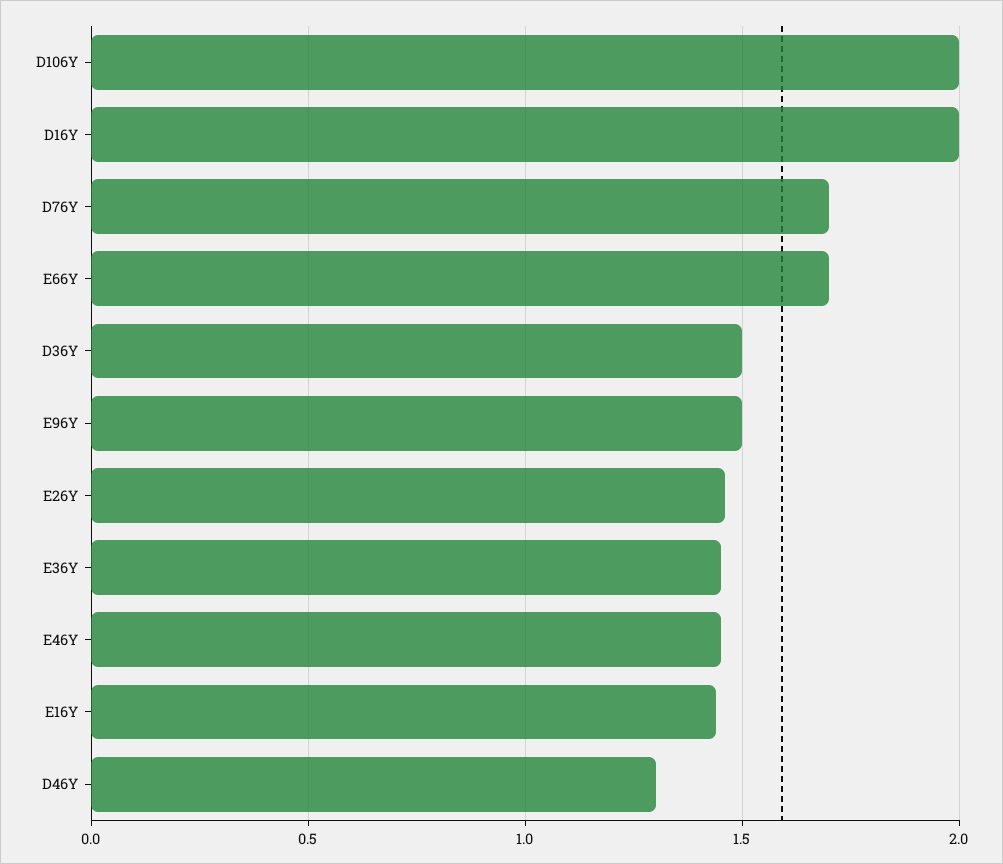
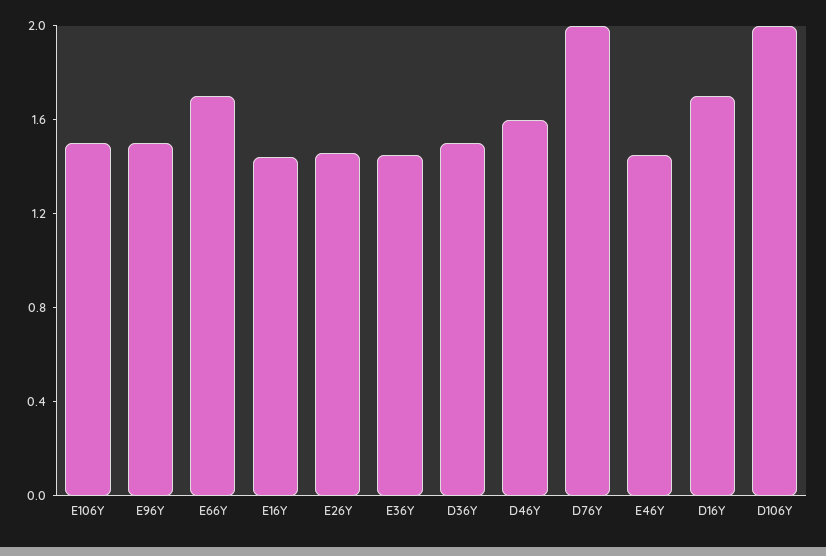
  {
    "D106Y": 2,
-   "D16Y": 2,
+   "D16Y": 1.7,
-   "D76Y": 1.7,
+   "D76Y": 2,
    "E66Y": 1.7,
    "D36Y": 1.5,
    "E96Y": 1.5,
    "E26Y": 1.45,
    "E36Y": 1.45,
    "E46Y": 1.45,
    "E16Y": 1.45,
-   "D46Y": 1.3
+   "D46Y": 1.6,
+   "E106Y": 1.5
  }

